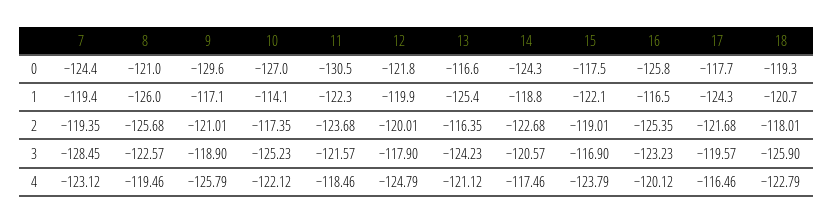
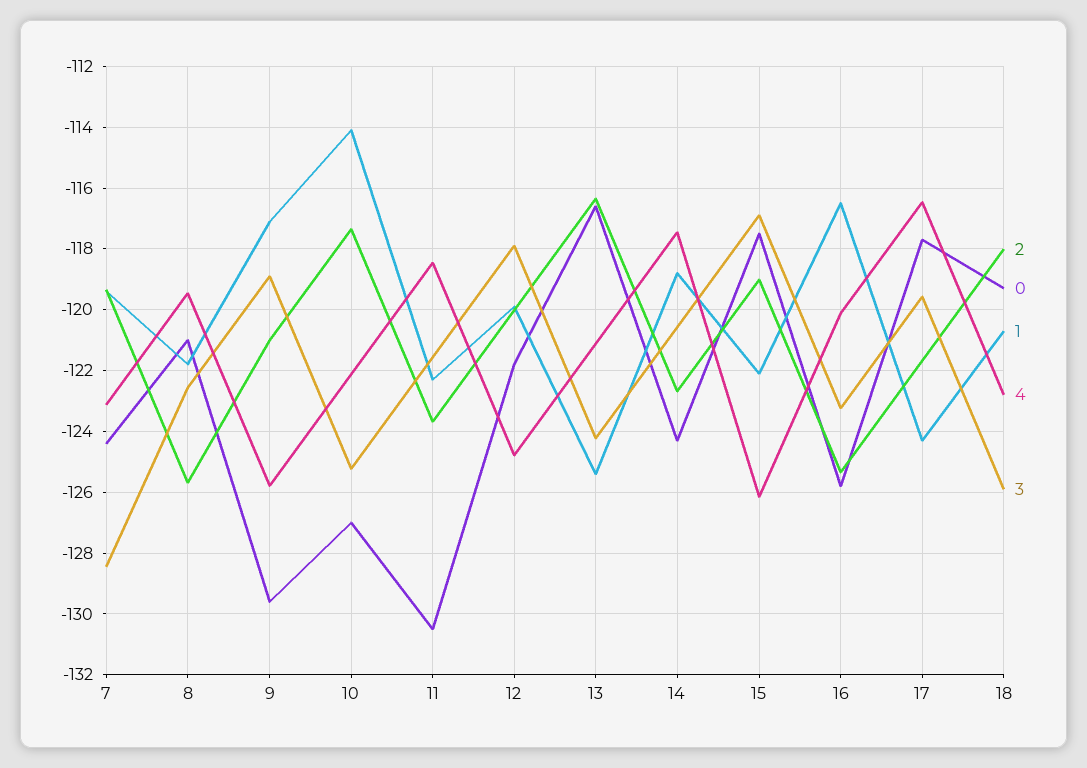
  {
    "0": {
      "7": -124.4,
      "8": -121,
      "9": -129.6,
      "10": -127,
      "11": -130.5,
      "12": -121.8,
      "13": -116.6,
      "14": -124.3,
      "15": -117.5,
      "16": -125.8,
      "17": -117.7,
      "18": -119.3
    },
    "1": {
      "7": -119.4,
-     "8": -126,
+     "8": -121.8,
      "9": -117.1,
      "10": -114.1,
      "11": -122.3,
      "12": -119.9,
      "13": -125.4,
      "14": -118.8,
      "15": -122.1,
      "16": -116.5,
      "17": -124.3,
      "18": -120.7
    },
    "2": {
      "7": -119.35,
      "8": -125.68,
      "9": -121.01,
      "10": -117.35,
      "11": -123.68,
      "12": -120.01,
      "13": -116.35,
      "14": -122.68,
      "15": -119.01,
      "16": -125.35,
      "17": -121.68,
      "18": -118.01
    },
    "3": {
      "7": -128.45,
      "8": -122.57,
      "9": -118.9,
      "10": -125.23,
      "11": -121.57,
      "12": -117.9,
      "13": -124.23,
      "14": -120.57,
      "15": -116.9,
      "16": -123.23,
      "17": -119.57,
      "18": -125.9
    },
    "4": {
      "7": -123.12,
      "8": -119.46,
      "9": -125.79,
      "10": -122.12,
      "11": -118.46,
      "12": -124.79,
      "13": -121.12,
      "14": -117.46,
-     "15": -123.79,
+     "15": -126.2,
      "16": -120.12,
      "17": -116.46,
      "18": -122.79
    }
  }

